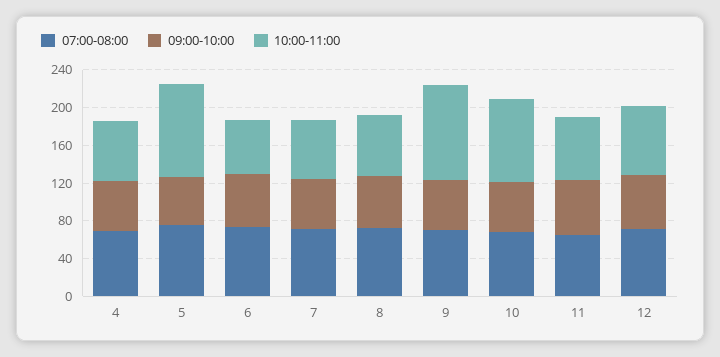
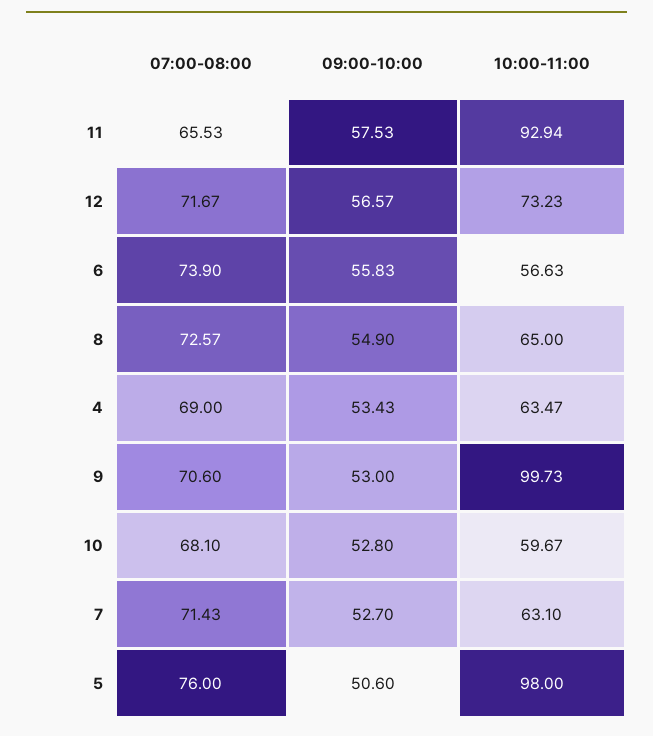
  {
    "07:00-08:00": {
      "4": 69,
      "5": 76,
      "6": 73.9,
      "7": 71.43,
      "8": 72.57,
      "9": 70.6,
      "10": 68.1,
      "11": 65.53,
      "12": 71.67
    },
    "09:00-10:00": {
      "4": 53.43,
      "5": 50.6,
      "6": 55.83,
      "7": 52.7,
      "8": 54.9,
      "9": 53,
      "10": 52.8,
      "11": 57.53,
      "12": 56.57
    },
    "10:00-11:00": {
      "4": 63.47,
      "5": 98,
      "6": 56.63,
      "7": 63.1,
      "8": 65,
      "9": 99.73,
-     "10": 90,
+     "10": 59.67,
-     "11": 70,
+     "11": 92.94,
      "12": 73.23
    }
  }

